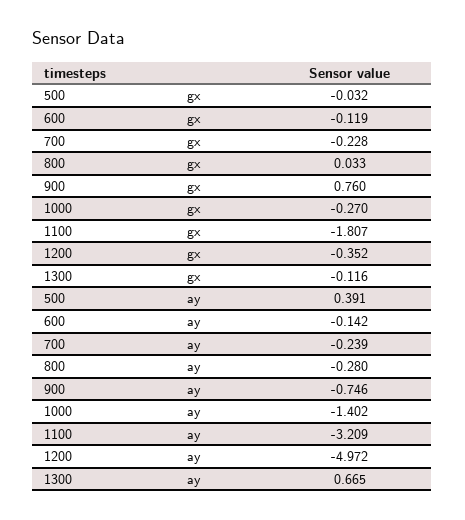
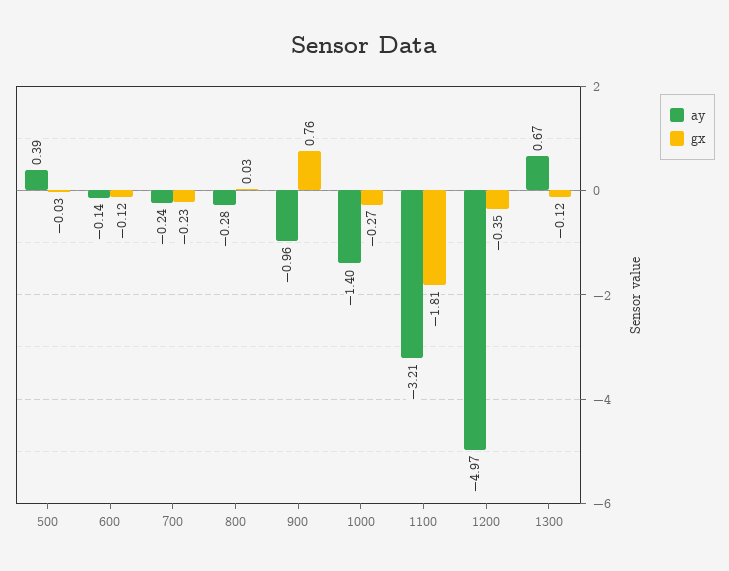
  {
    "gx": {
      "500": -0.032,
      "600": -0.119,
      "700": -0.228,
      "800": 0.033,
      "900": 0.76,
      "1000": -0.27,
      "1100": -1.807,
      "1200": -0.352,
      "1300": -0.116
    },
    "ay": {
      "500": 0.391,
      "600": -0.142,
      "700": -0.239,
      "800": -0.28,
-     "900": -0.746,
+     "900": -0.96,
      "1000": -1.402,
      "1100": -3.209,
      "1200": -4.972,
      "1300": 0.665
    }
  }

